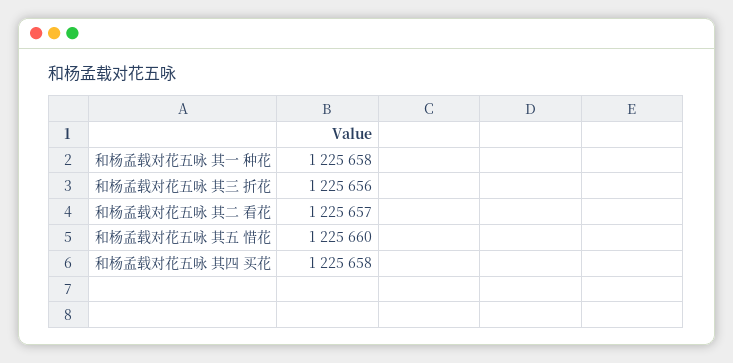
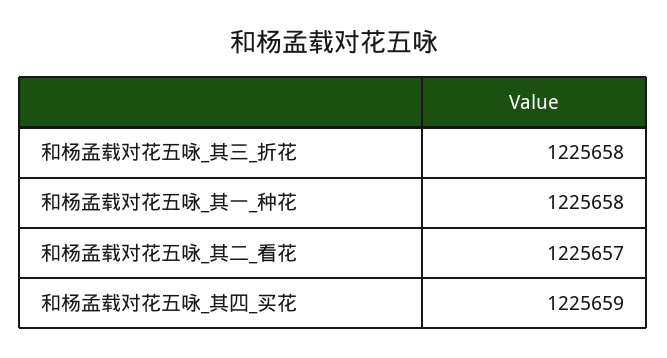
  {
    "和杨孟载对花五咏 其一 种花": 1225658,
-   "和杨孟载对花五咏 其三 折花": 1225656,
+   "和杨孟载对花五咏 其三 折花": 1225658,
    "和杨孟载对花五咏 其二 看花": 1225657,
-   "和杨孟载对花五咏 其五 惜花": 1225660,
-   "和杨孟载对花五咏 其四 买花": 1225658
+   "和杨孟载对花五咏 其四 买花": 1225659
  }

